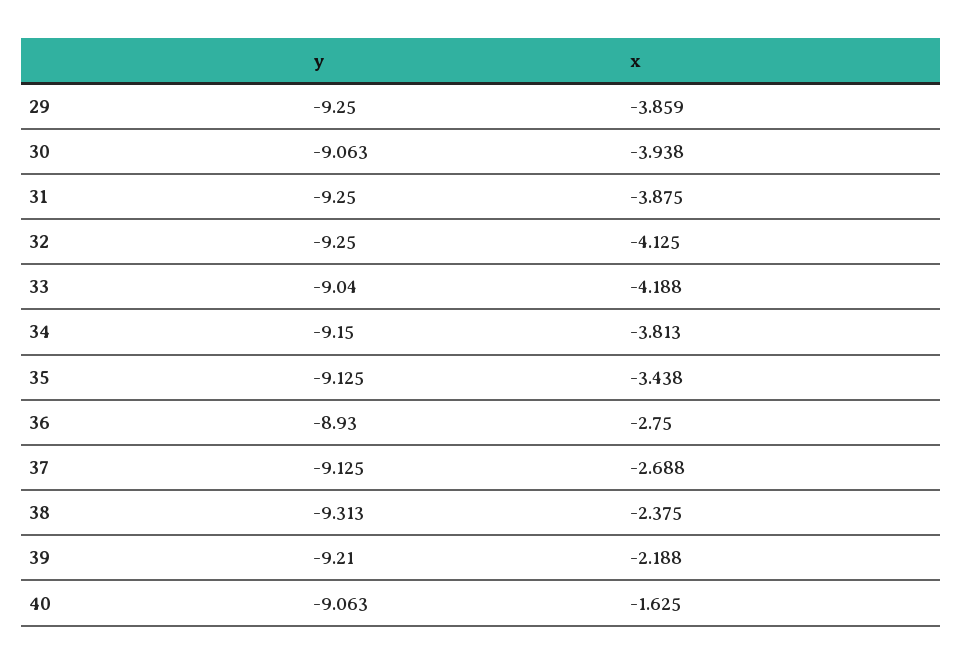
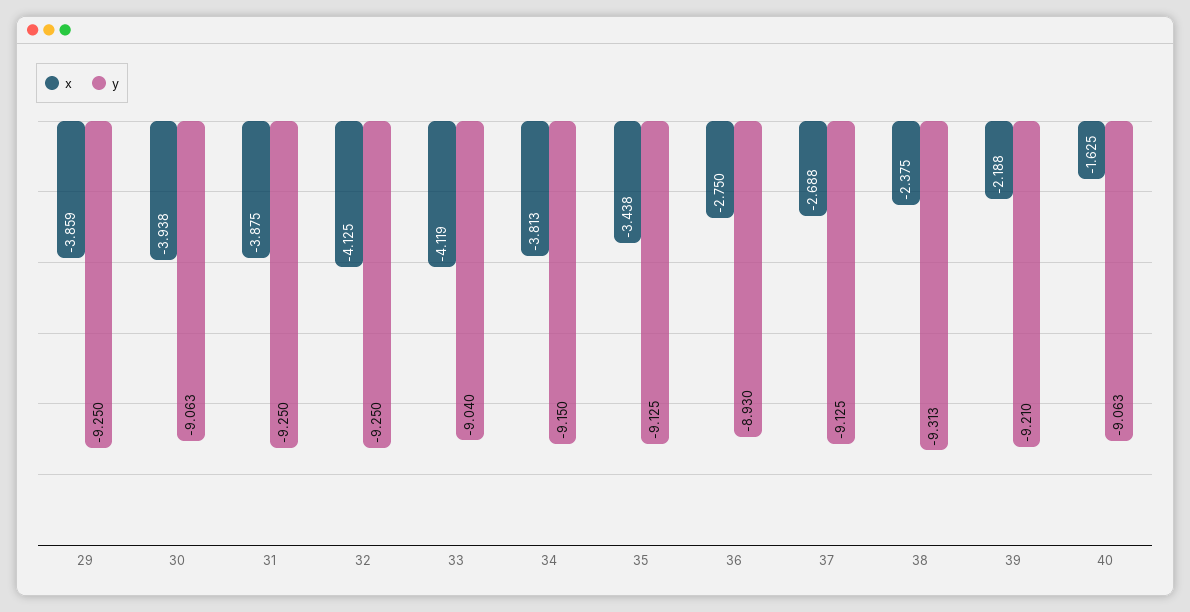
  {
    "y": {
      "29": -9.25,
      "30": -9.063,
      "31": -9.25,
      "32": -9.25,
      "33": -9.04,
      "34": -9.15,
      "35": -9.125,
      "36": -8.93,
      "37": -9.125,
      "38": -9.313,
      "39": -9.21,
      "40": -9.063
    },
    "x": {
      "29": -3.859,
      "30": -3.938,
      "31": -3.875,
      "32": -4.125,
-     "33": -4.188,
+     "33": -4.119,
      "34": -3.813,
      "35": -3.438,
      "36": -2.75,
      "37": -2.688,
      "38": -2.375,
      "39": -2.188,
      "40": -1.625
    }
  }

